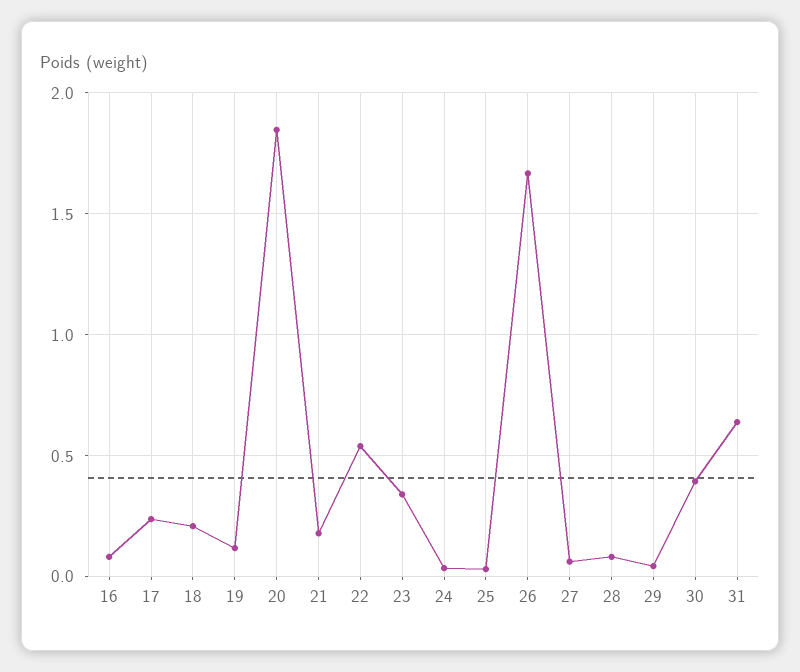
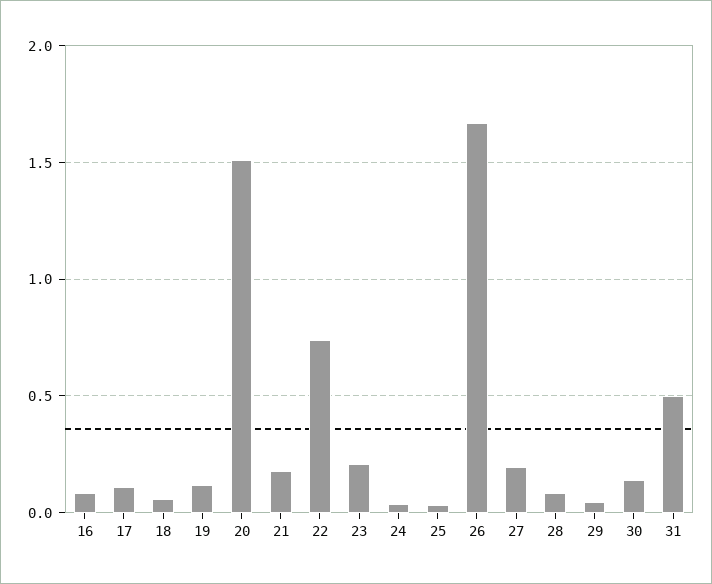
  {
    "16": 0.1,
-   "17": 0.25,
+   "17": 0.1,
-   "18": 0.2,
+   "18": 0.05,
    "19": 0.1,
-   "20": 1.85,
+   "20": 1.5,
    "21": 0.2,
-   "22": 0.55,
+   "22": 0.75,
-   "23": 0.35,
+   "23": 0.2,
    "24": 0.05,
    "25": 0.05,
    "26": 1.65,
-   "27": 0.05,
+   "27": 0.2,
    "28": 0.1,
    "29": 0.05,
-   "30": 0.4,
+   "30": 0.15,
-   "31": 0.65
+   "31": 0.5
  }

